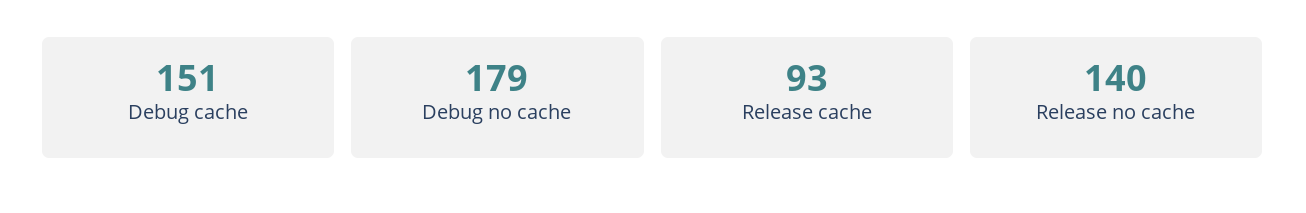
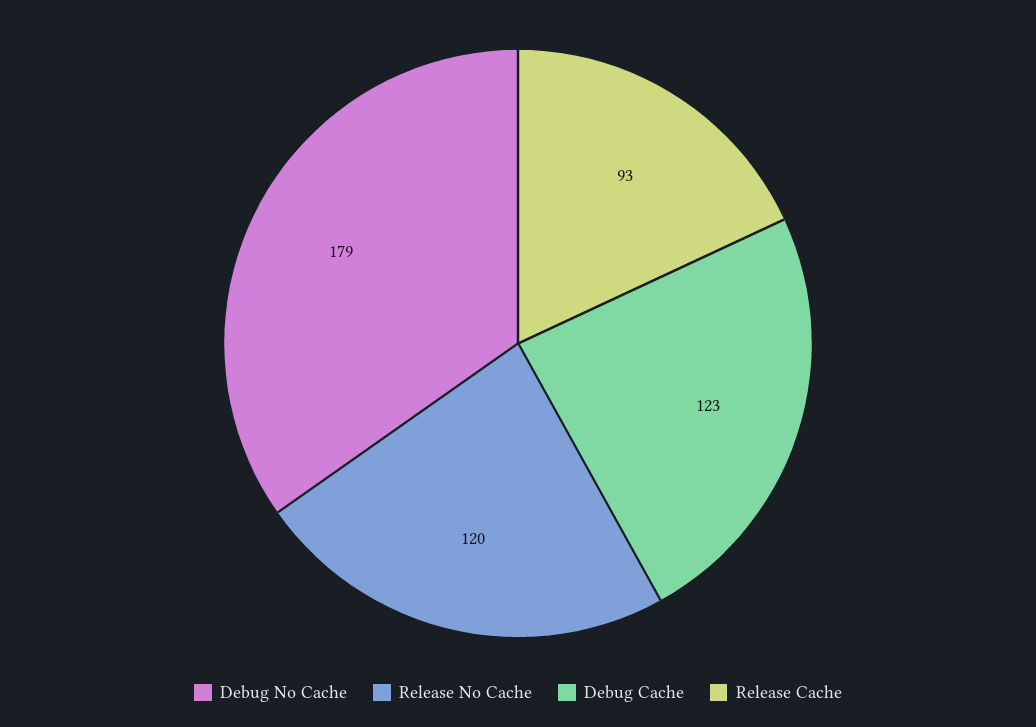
  {
-   "Debug cache": 151,
+   "Debug cache": 123,
    "Debug no cache": 179,
    "Release cache": 93,
-   "Release no cache": 140
+   "Release no cache": 120
  }

